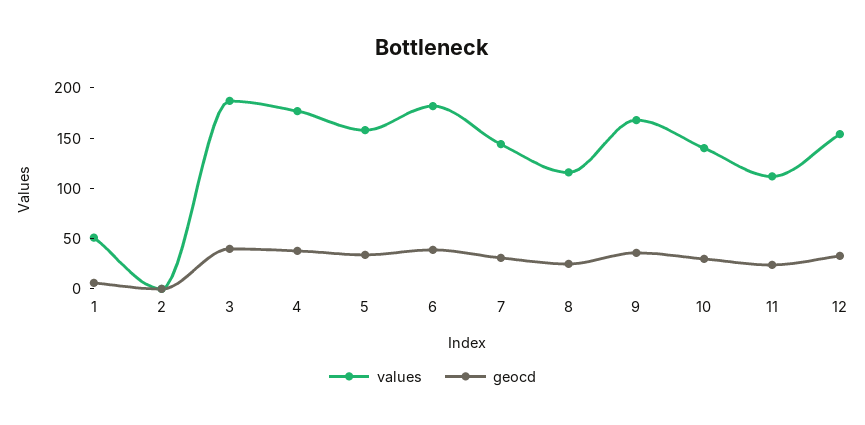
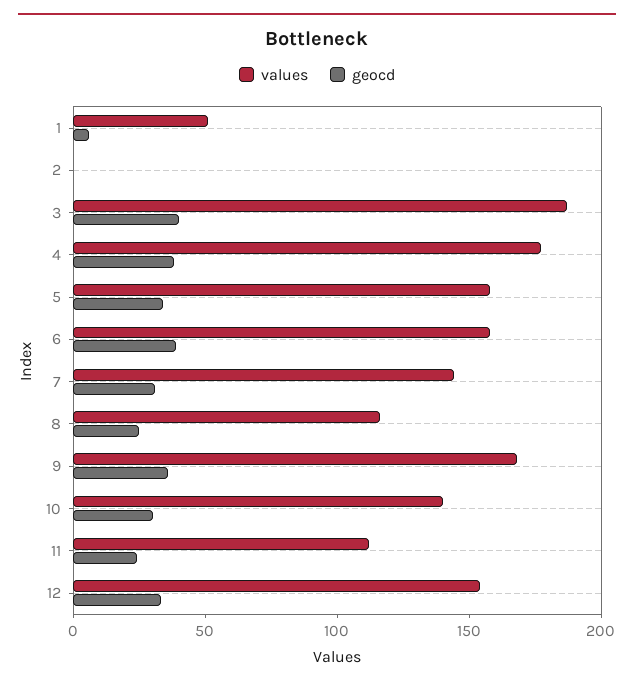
  {
    "values": {
      "1": 50,
      "2": 0,
      "3": 190,
      "4": 180,
      "5": 160,
-     "6": 180,
+     "6": 160,
      "7": 140,
      "8": 120,
      "9": 170,
      "10": 140,
      "11": 110,
      "12": 150
    },
    "geocd": {
      "1": 10,
      "2": 0,
      "3": 40,
      "4": 40,
      "5": 30,
      "6": 40,
      "7": 30,
      "8": 30,
      "9": 40,
      "10": 30,
      "11": 20,
      "12": 30
    }
  }

